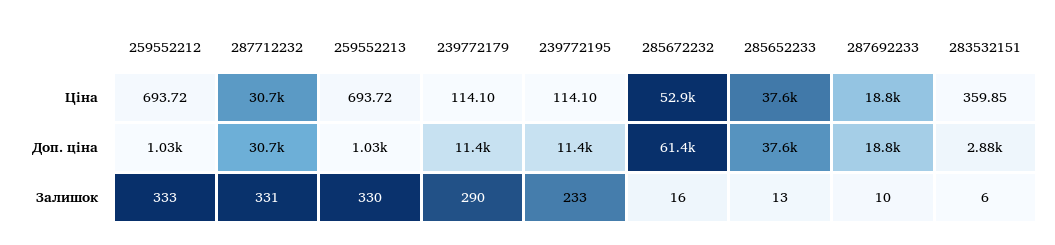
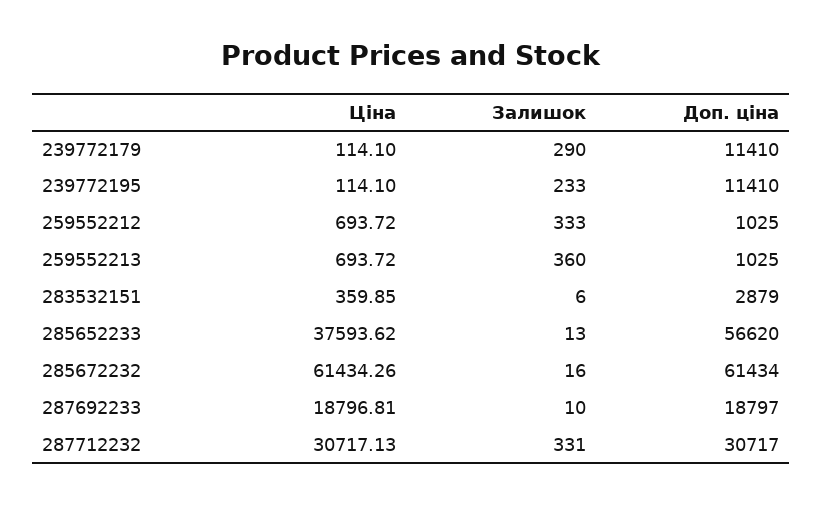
  {
    "259552212": {
      "Ціна": 693.72,
      "Доп. ціна": 1025,
      "Залишок": 333
    },
    "287712232": {
      "Ціна": 30717.13,
      "Доп. ціна": 30717,
      "Залишок": 331
    },
    "259552213": {
      "Ціна": 693.72,
      "Доп. ціна": 1025,
-     "Залишок": 330
+     "Залишок": 360
    },
    "239772179": {
      "Ціна": 114.1,
      "Доп. ціна": 11410,
      "Залишок": 290
    },
    "239772195": {
      "Ціна": 114.1,
      "Доп. ціна": 11410,
      "Залишок": 233
    },
    "285672232": {
-     "Ціна": 52900,
+     "Ціна": 61434.26,
      "Доп. ціна": 61434,
      "Залишок": 16
    },
    "285652233": {
      "Ціна": 37593.62,
-     "Доп. ціна": 37600,
+     "Доп. ціна": 56620,
      "Залишок": 13
    },
    "287692233": {
      "Ціна": 18796.81,
      "Доп. ціна": 18797,
      "Залишок": 10
    },
    "283532151": {
      "Ціна": 359.85,
      "Доп. ціна": 2879,
      "Залишок": 6
    }
  }

